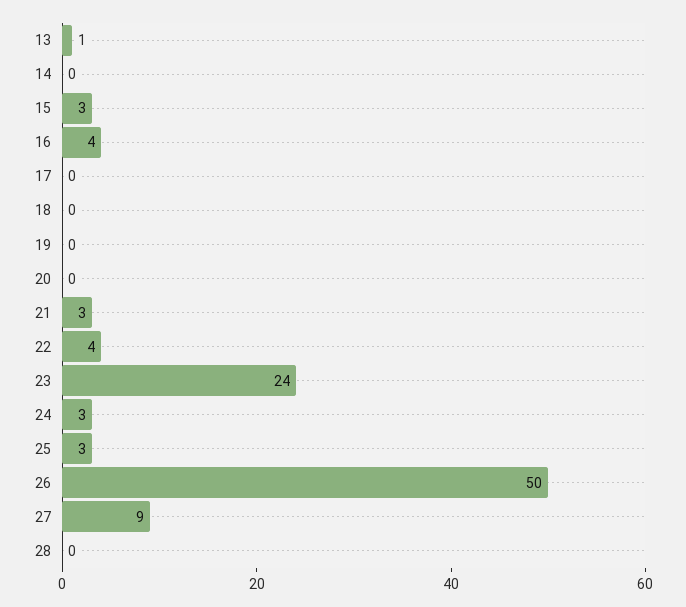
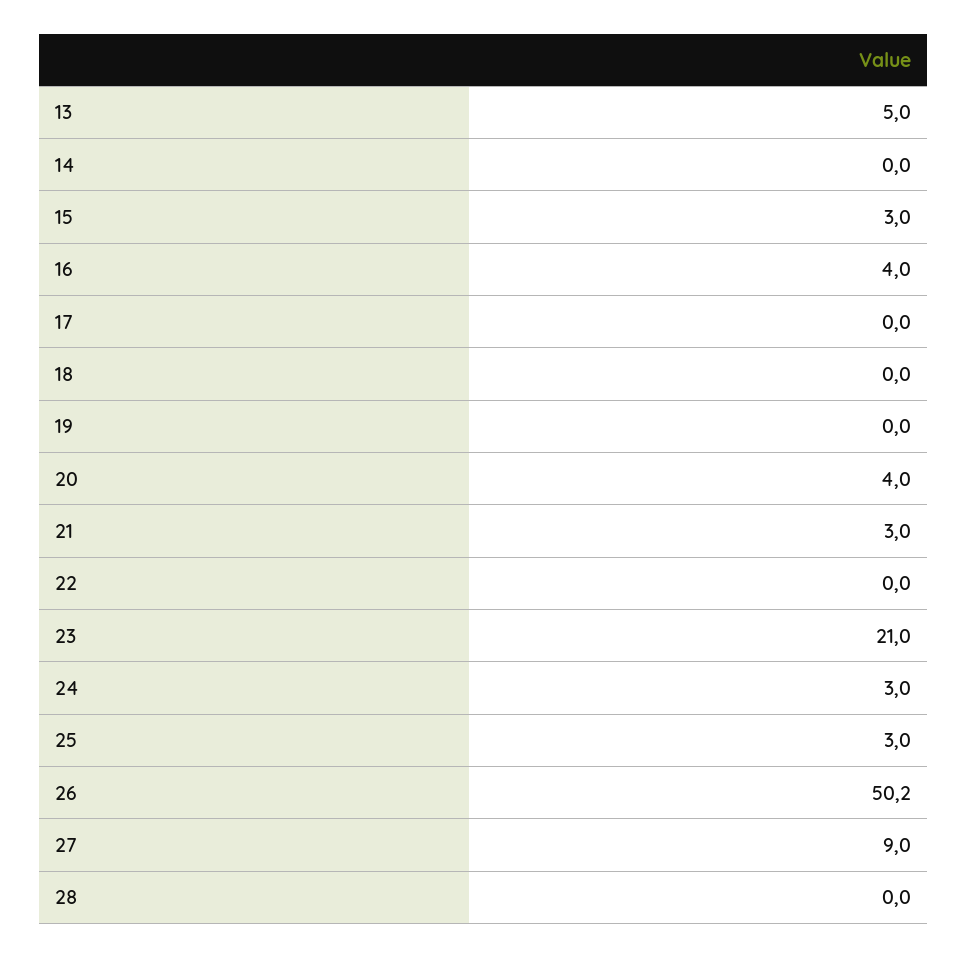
  {
-   "13": 1,
+   "13": 5,
    "14": 0,
    "15": 3,
    "16": 4,
    "17": 0,
    "18": 0,
    "19": 0,
-   "20": 0,
+   "20": 4,
    "21": 3,
-   "22": 4,
+   "22": 0,
-   "23": 24,
+   "23": 21,
    "24": 3,
    "25": 3,
    "26": 50.2,
    "27": 9,
    "28": 0
  }

